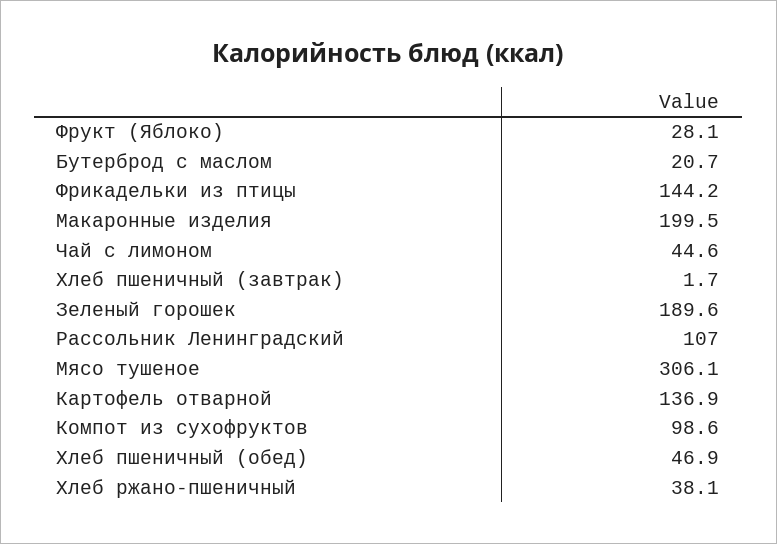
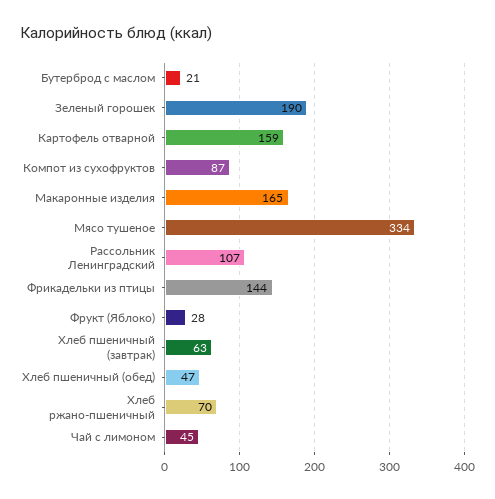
  {
    "Фрукт (Яблоко)": 28.1,
    "Бутерброд с маслом": 20.7,
    "Фрикадельки из птицы": 144.2,
-   "Макаронные изделия": 199.5,
+   "Макаронные изделия": 165,
    "Чай с лимоном": 44.6,
-   "Хлеб пшеничный (завтрак)": 1.7,
+   "Хлеб пшеничный (завтрак)": 63,
    "Зеленый горошек": 189.6,
    "Рассольник Ленинградский": 107,
-   "Мясо тушеное": 306.1,
+   "Мясо тушеное": 334,
-   "Картофель отварной": 136.9,
+   "Картофель отварной": 159,
-   "Компот из сухофруктов": 98.6,
+   "Компот из сухофруктов": 87,
    "Хлеб пшеничный (обед)": 46.9,
-   "Хлеб ржано-пшеничный": 38.1
+   "Хлеб ржано-пшеничный": 70
  }

